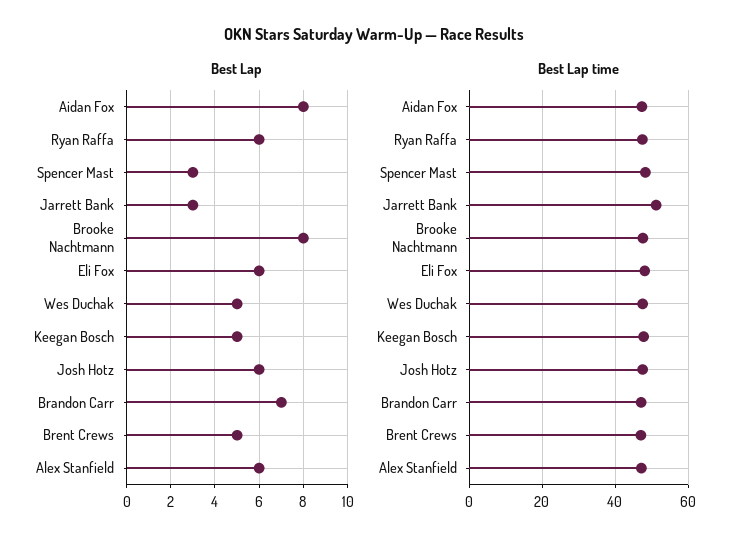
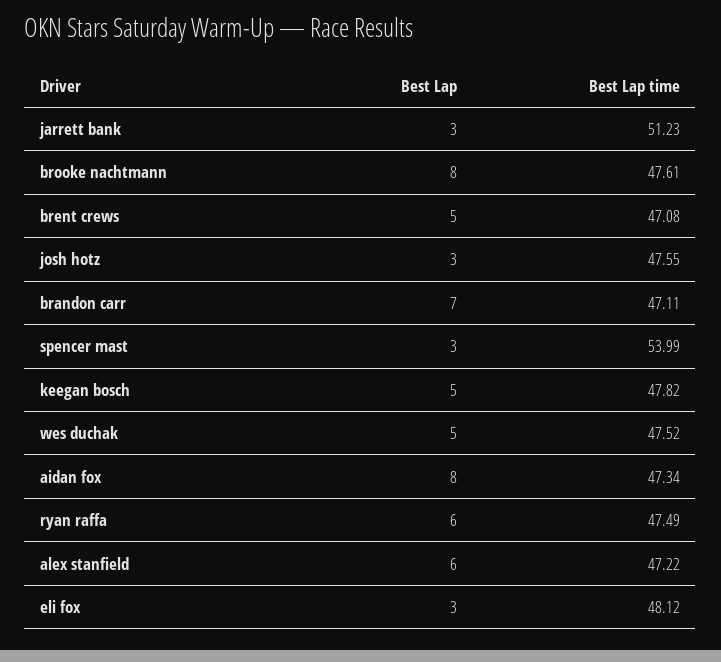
  {
    "Best Lap": {
      "Aidan Fox": 8,
      "Ryan Raffa": 6,
      "Spencer Mast": 3,
      "Jarrett Bank": 3,
      "Brooke Nachtmann": 8,
-     "Eli Fox": 6,
+     "Eli Fox": 3,
      "Wes Duchak": 5,
      "Keegan Bosch": 5,
-     "Josh Hotz": 6,
+     "Josh Hotz": 3,
      "Brandon Carr": 7,
      "Brent Crews": 5,
      "Alex Stanfield": 6
    },
    "Best Lap time": {
      "Aidan Fox": 47.34,
      "Ryan Raffa": 47.49,
-     "Spencer Mast": 48,
+     "Spencer Mast": 53.99,
      "Jarrett Bank": 51.23,
      "Brooke Nachtmann": 47.61,
      "Eli Fox": 48.12,
      "Wes Duchak": 47.52,
      "Keegan Bosch": 47.82,
      "Josh Hotz": 47.55,
      "Brandon Carr": 47.11,
      "Brent Crews": 47.08,
      "Alex Stanfield": 47.22
    }
  }

